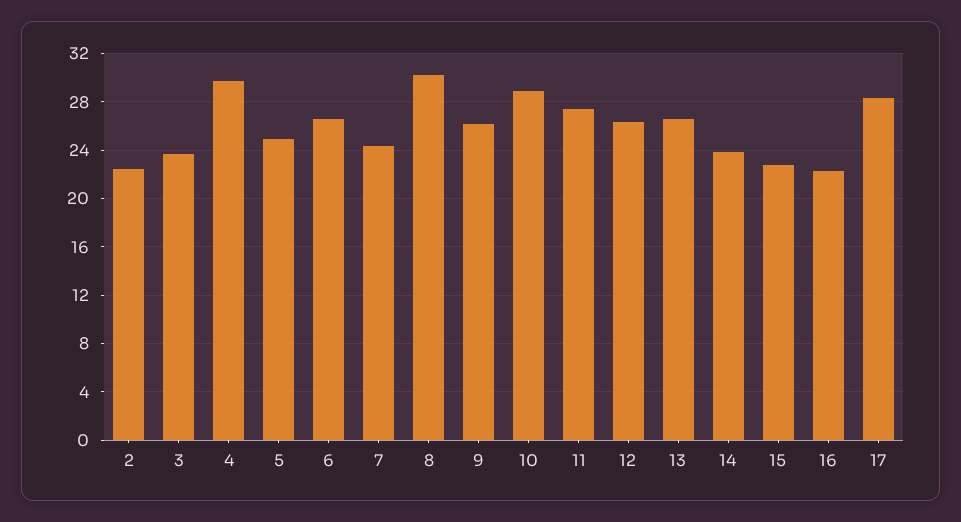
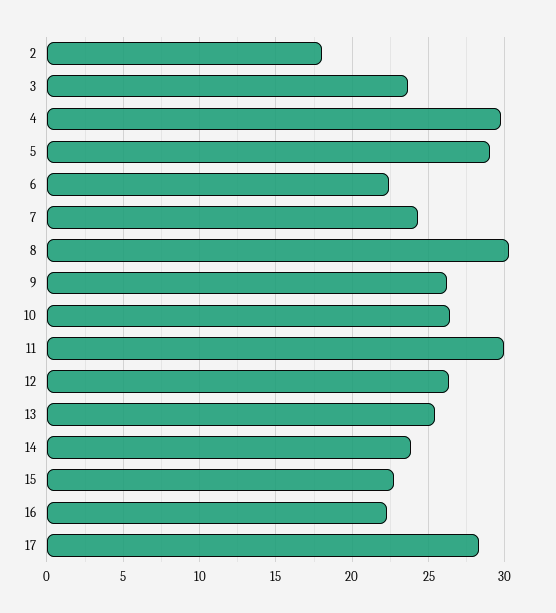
  {
-   "2": 22.5,
+   "2": 18,
    "3": 23.5,
    "4": 29.5,
-   "5": 25,
+   "5": 29,
-   "6": 26.5,
+   "6": 22.5,
    "7": 24.5,
    "8": 30,
    "9": 26,
-   "10": 29,
+   "10": 26.5,
-   "11": 27.5,
+   "11": 30,
    "12": 26.5,
-   "13": 26.5,
+   "13": 25.5,
    "14": 24,
    "15": 23,
    "16": 22.5,
    "17": 28.5
  }

